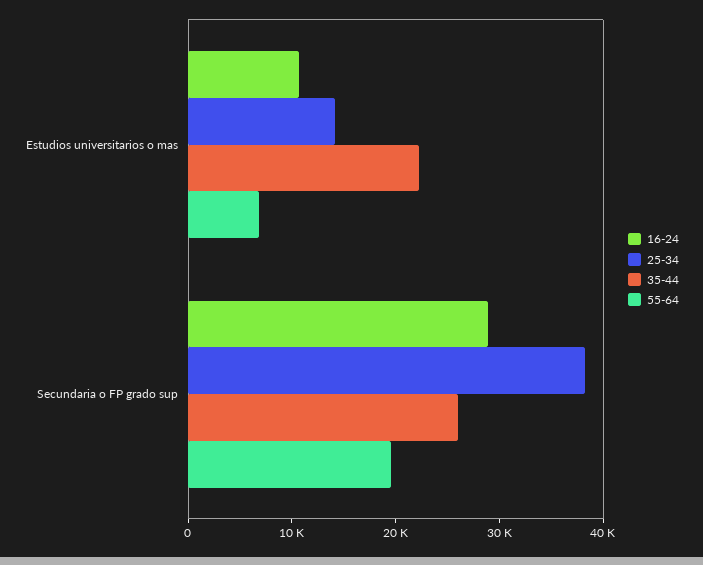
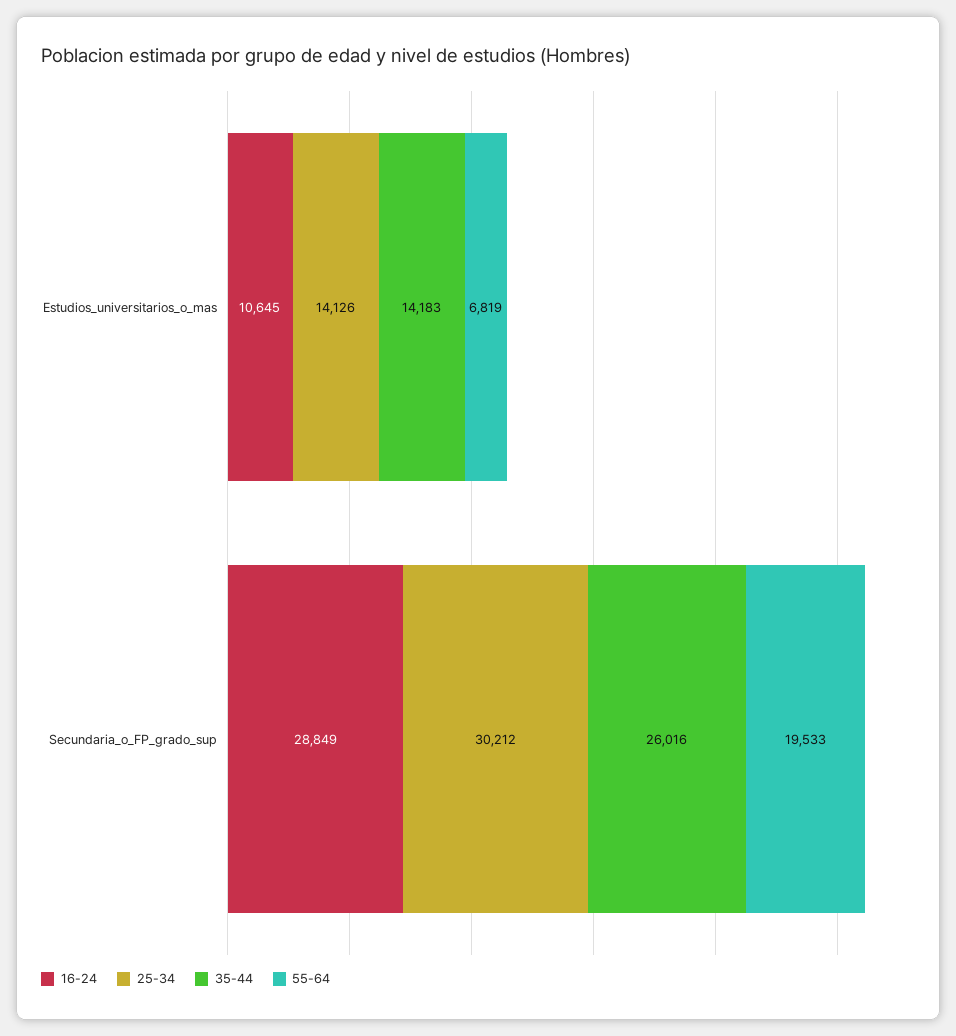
  {
    "16-24": {
      "Estudios universitarios o mas": 10645,
      "Secundaria o FP grado sup": 28849
    },
    "25-34": {
      "Estudios universitarios o mas": 14126,
-     "Secundaria o FP grado sup": 38000
+     "Secundaria o FP grado sup": 30212
    },
    "35-44": {
-     "Estudios universitarios o mas": 22000,
+     "Estudios universitarios o mas": 14183,
      "Secundaria o FP grado sup": 26016
    },
    "55-64": {
      "Estudios universitarios o mas": 6819,
      "Secundaria o FP grado sup": 19533
    }
  }

